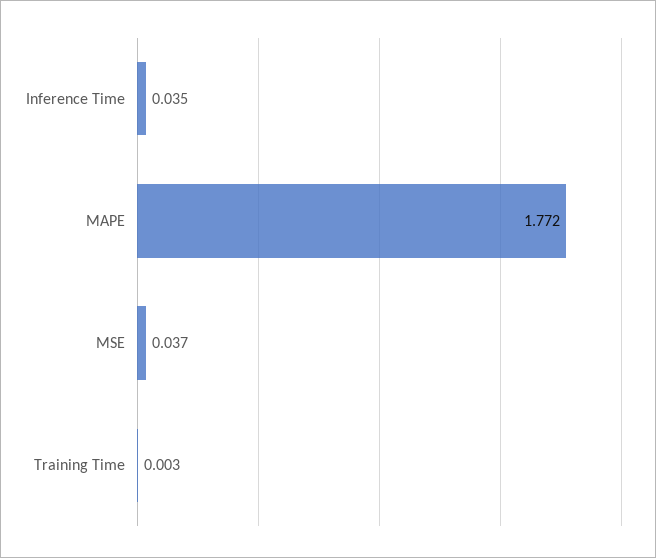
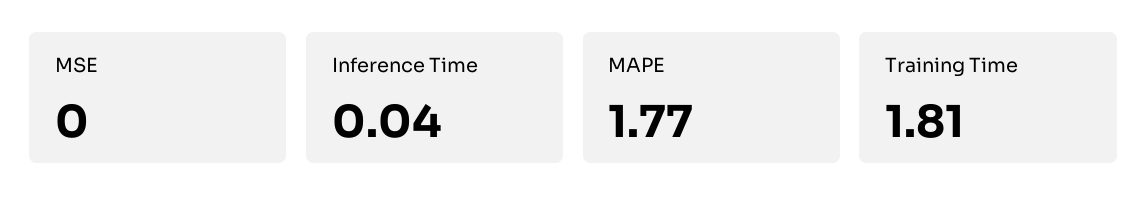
  {
    "Inference Time": 0.035,
    "MAPE": 1.772,
-   "MSE": 0.037,
+   "MSE": 0,
-   "Training Time": 0.003
+   "Training Time": 1.81
  }

